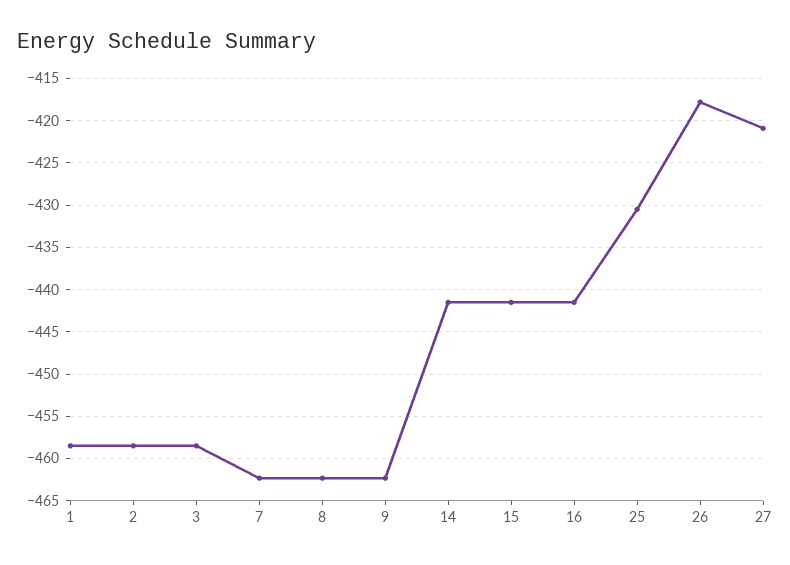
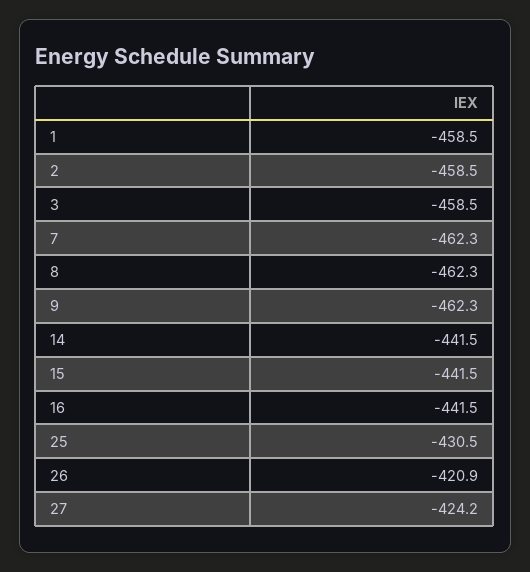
  {
    "1": -458.5,
    "2": -458.5,
    "3": -458.5,
    "7": -462.3,
    "8": -462.3,
    "9": -462.3,
    "14": -441.5,
    "15": -441.5,
    "16": -441.5,
    "25": -430.5,
-   "26": -418,
+   "26": -420.9,
-   "27": -421
+   "27": -424.2
  }

